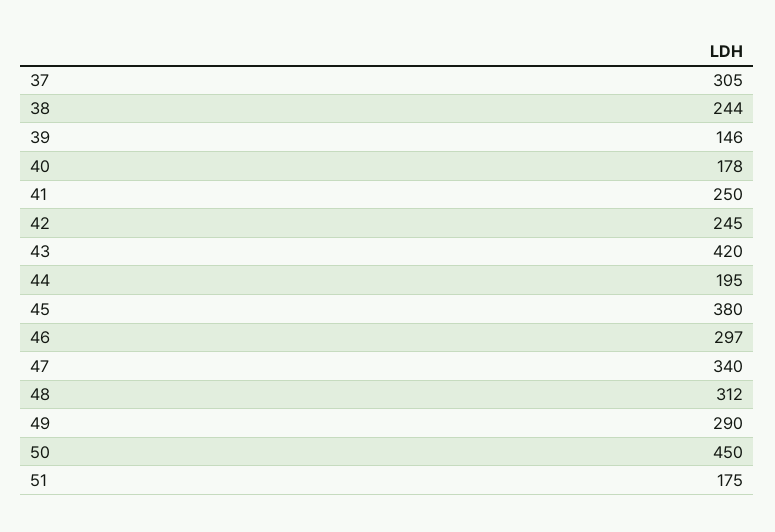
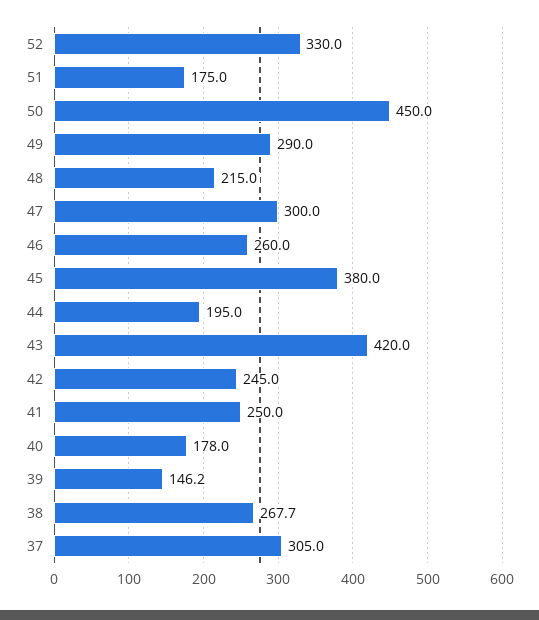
  {
    "37": 305,
-   "38": 244,
+   "38": 267.7,
    "39": 146.2,
    "40": 178,
    "41": 250,
    "42": 245,
    "43": 420,
    "44": 195,
    "45": 380,
-   "46": 297,
+   "46": 260,
-   "47": 340,
+   "47": 300,
-   "48": 312,
+   "48": 215,
    "49": 290,
    "50": 450,
-   "51": 175
+   "51": 175,
+   "52": 330
  }

